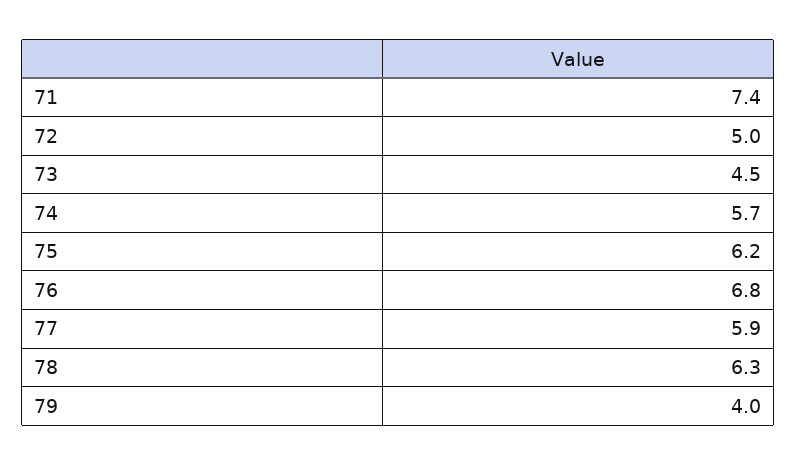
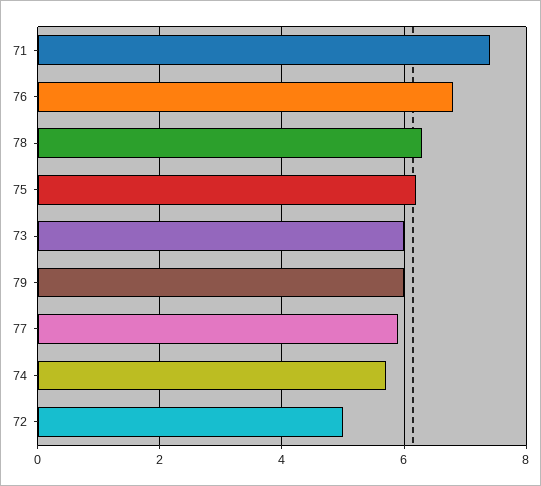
  {
    "71": 7.4,
    "72": 5,
-   "73": 4.5,
+   "73": 6,
    "74": 5.7,
    "75": 6.2,
    "76": 6.8,
    "77": 5.9,
    "78": 6.3,
-   "79": 4
+   "79": 6
  }

